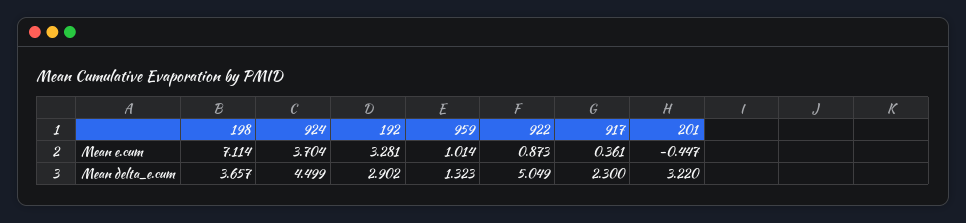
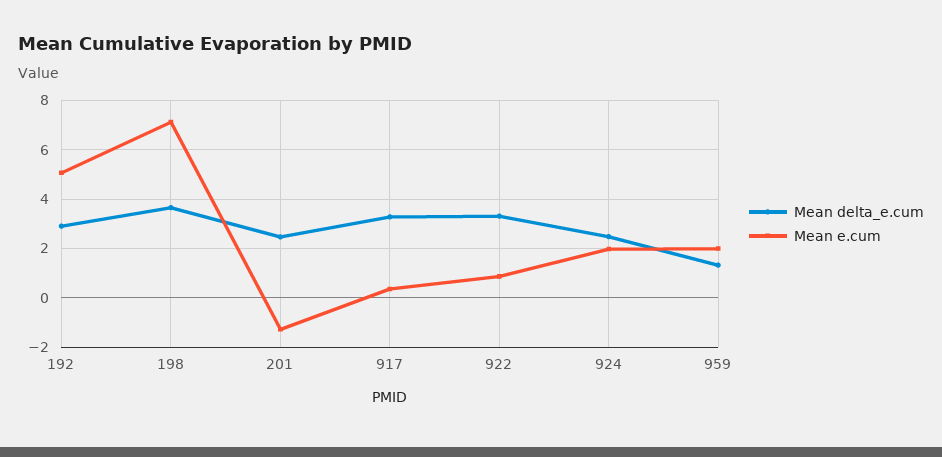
  {
    "Mean e.cum": {
      "198": 7.114,
-     "924": 3.704,
+     "924": 2,
-     "192": 3.281,
+     "192": 5,
-     "959": 1.014,
+     "959": 2,
      "922": 0.873,
      "917": 0.361,
-     "201": -0.447
+     "201": -1.25
    },
    "Mean delta_e.cum": {
      "198": 3.657,
-     "924": 4.499,
+     "924": 2.5,
      "192": 2.902,
      "959": 1.323,
-     "922": 5.049,
+     "922": 3.25,
-     "917": 2.3,
+     "917": 3.25,
-     "201": 3.22
+     "201": 2.5
    }
  }

